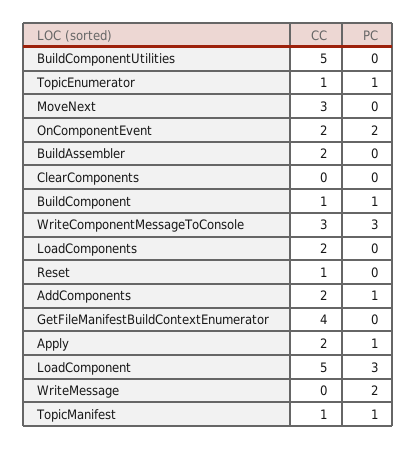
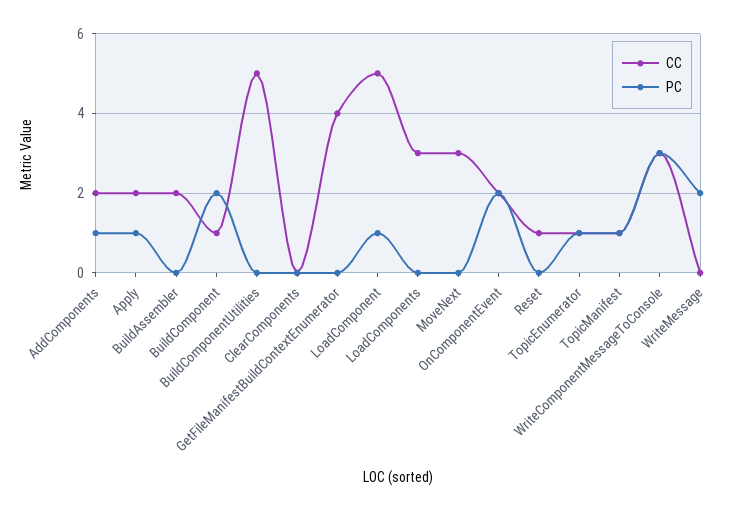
  {
    "CC": {
      "BuildComponentUtilities": 5,
      "TopicEnumerator": 1,
      "MoveNext": 3,
      "OnComponentEvent": 2,
      "BuildAssembler": 2,
      "ClearComponents": 0,
      "BuildComponent": 1,
      "WriteComponentMessageToConsole": 3,
-     "LoadComponents": 2,
+     "LoadComponents": 3,
      "Reset": 1,
      "AddComponents": 2,
      "GetFileManifestBuildContextEnumerator": 4,
      "Apply": 2,
      "LoadComponent": 5,
      "WriteMessage": 0,
      "TopicManifest": 1
    },
    "PC": {
      "BuildComponentUtilities": 0,
      "TopicEnumerator": 1,
      "MoveNext": 0,
      "OnComponentEvent": 2,
      "BuildAssembler": 0,
      "ClearComponents": 0,
-     "BuildComponent": 1,
+     "BuildComponent": 2,
      "WriteComponentMessageToConsole": 3,
      "LoadComponents": 0,
      "Reset": 0,
      "AddComponents": 1,
      "GetFileManifestBuildContextEnumerator": 0,
      "Apply": 1,
-     "LoadComponent": 3,
+     "LoadComponent": 1,
      "WriteMessage": 2,
      "TopicManifest": 1
    }
  }

